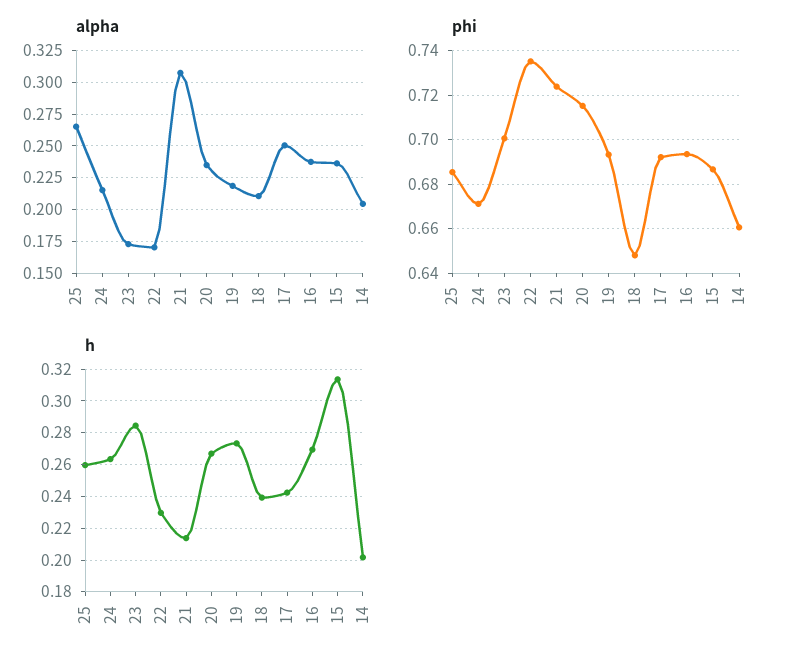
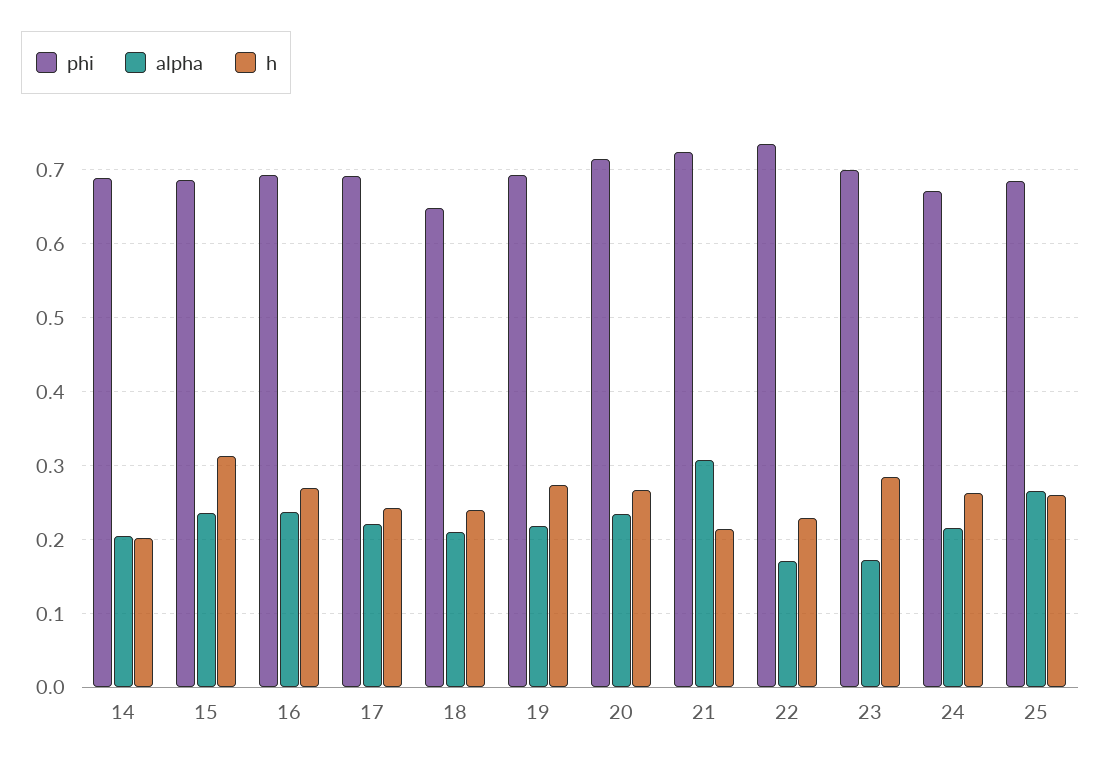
  {
    "alpha": {
      "25": 0.265,
      "24": 0.215,
      "23": 0.175,
      "22": 0.17,
      "21": 0.31,
      "20": 0.235,
      "19": 0.22,
      "18": 0.21,
-     "17": 0.25,
+     "17": 0.22,
      "16": 0.235,
      "15": 0.235,
      "14": 0.205
    },
    "phi": {
      "25": 0.685,
      "24": 0.67,
      "23": 0.7,
      "22": 0.735,
      "21": 0.725,
      "20": 0.715,
      "19": 0.695,
      "18": 0.65,
      "17": 0.69,
      "16": 0.695,
      "15": 0.685,
-     "14": 0.66
+     "14": 0.69
    },
    "h": {
      "25": 0.26,
      "24": 0.265,
      "23": 0.285,
      "22": 0.23,
      "21": 0.215,
      "20": 0.265,
      "19": 0.275,
      "18": 0.24,
      "17": 0.24,
      "16": 0.27,
      "15": 0.315,
      "14": 0.2
    }
  }

